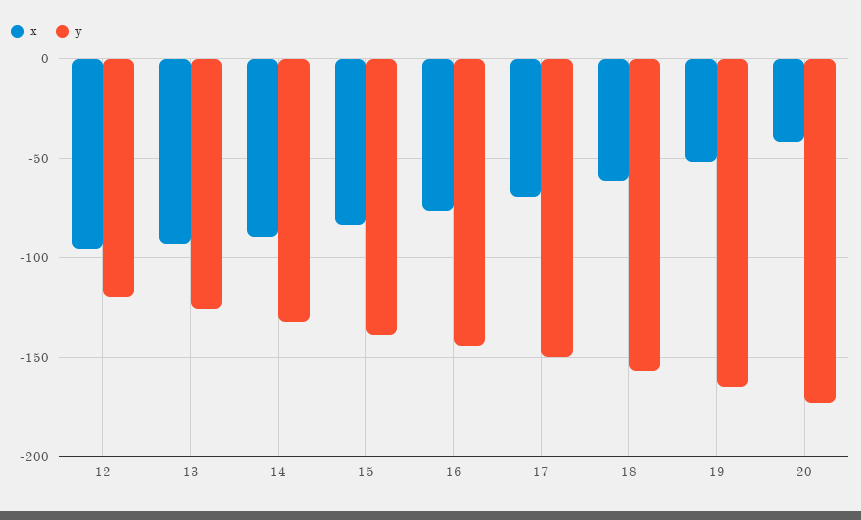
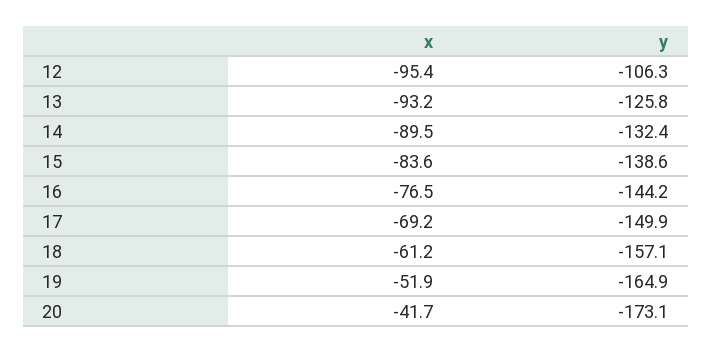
  {
    "x": {
      "12": -95.4,
      "13": -93.2,
      "14": -89.5,
      "15": -83.6,
      "16": -76.5,
      "17": -69.2,
      "18": -61.2,
      "19": -51.9,
      "20": -41.7
    },
    "y": {
-     "12": -120,
+     "12": -106.3,
      "13": -125.8,
      "14": -132.4,
      "15": -138.6,
      "16": -144.2,
      "17": -149.9,
      "18": -157.1,
      "19": -164.9,
      "20": -173.1
    }
  }

